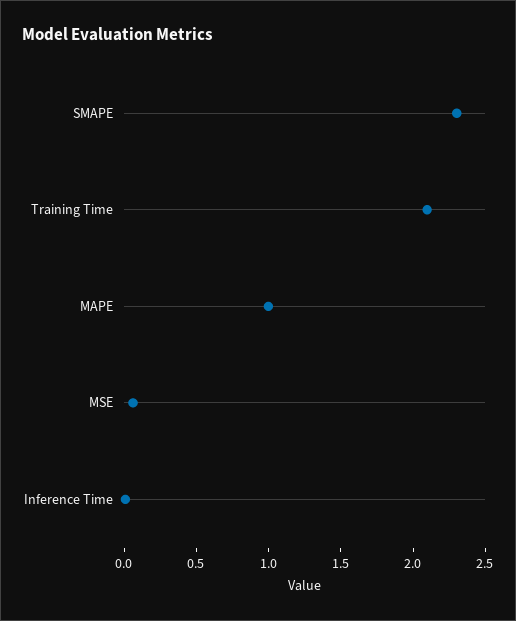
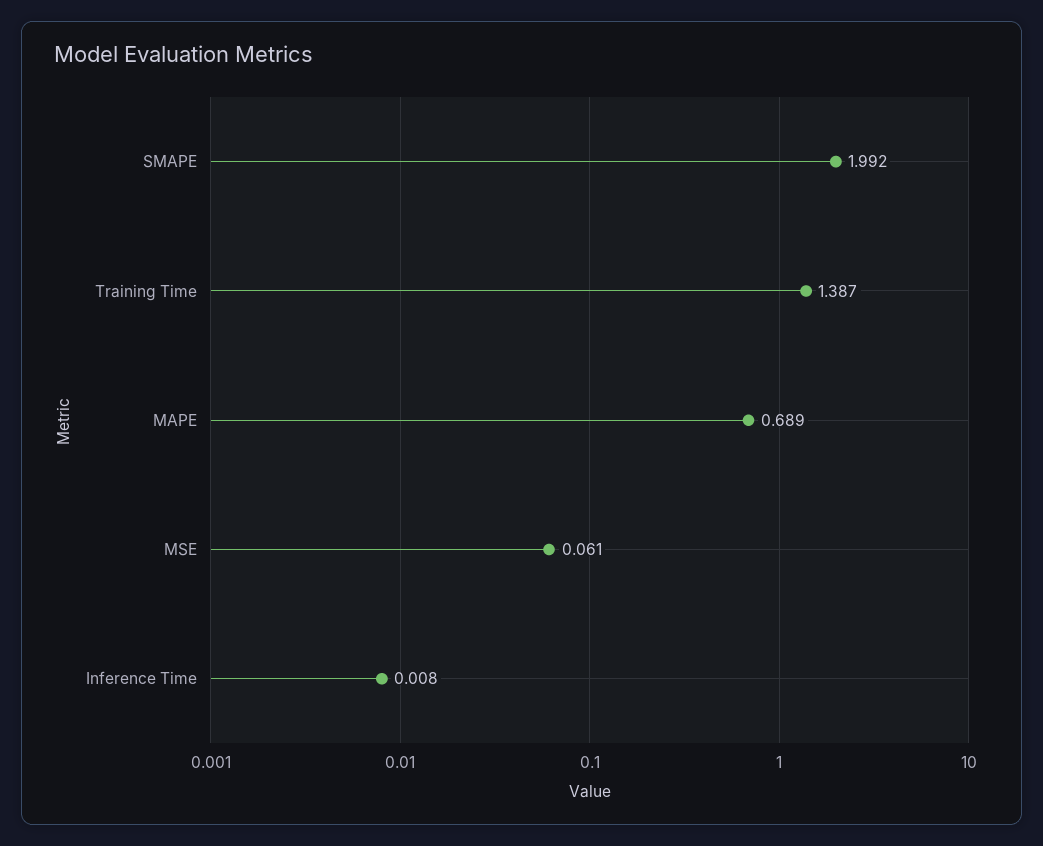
  {
-   "SMAPE": 2.3,
+   "SMAPE": 1.992,
-   "Training Time": 2.1,
+   "Training Time": 1.387,
-   "MAPE": 1,
+   "MAPE": 0.689,
    "MSE": 0.061,
    "Inference Time": 0.008
  }

